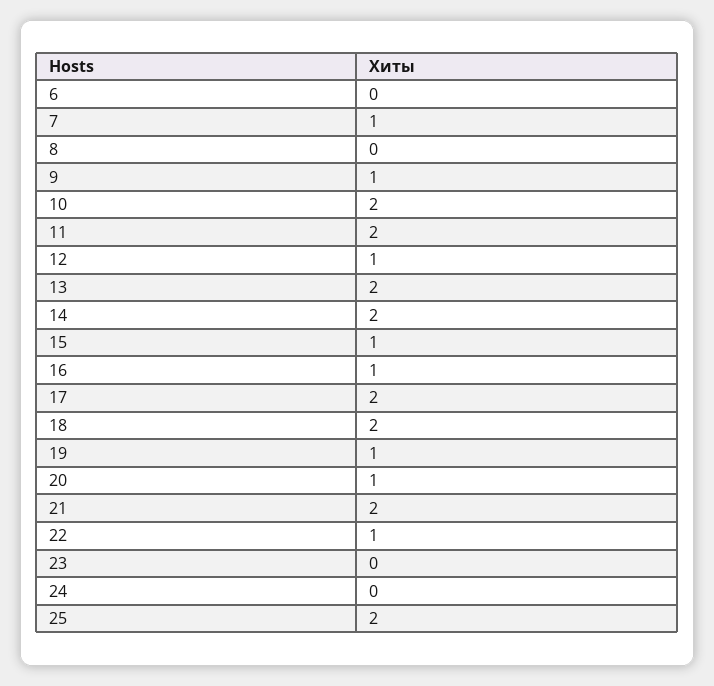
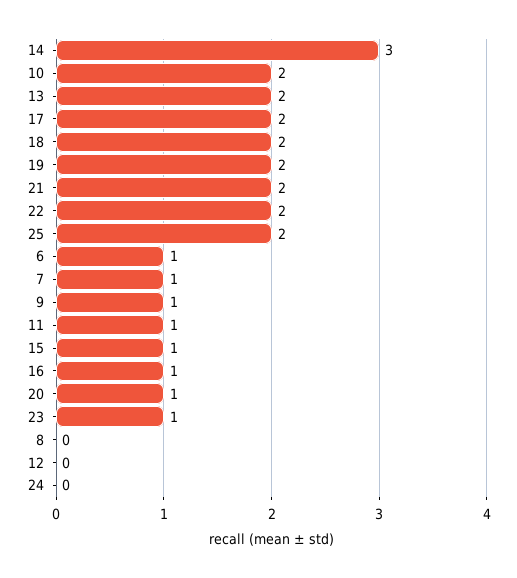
  {
-   "6": 0,
+   "6": 1,
    "7": 1,
    "8": 0,
    "9": 1,
    "10": 2,
-   "11": 2,
+   "11": 1,
-   "12": 1,
+   "12": 0,
    "13": 2,
-   "14": 2,
+   "14": 3,
    "15": 1,
    "16": 1,
    "17": 2,
    "18": 2,
-   "19": 1,
+   "19": 2,
    "20": 1,
    "21": 2,
-   "22": 1,
+   "22": 2,
-   "23": 0,
+   "23": 1,
    "24": 0,
    "25": 2
  }

